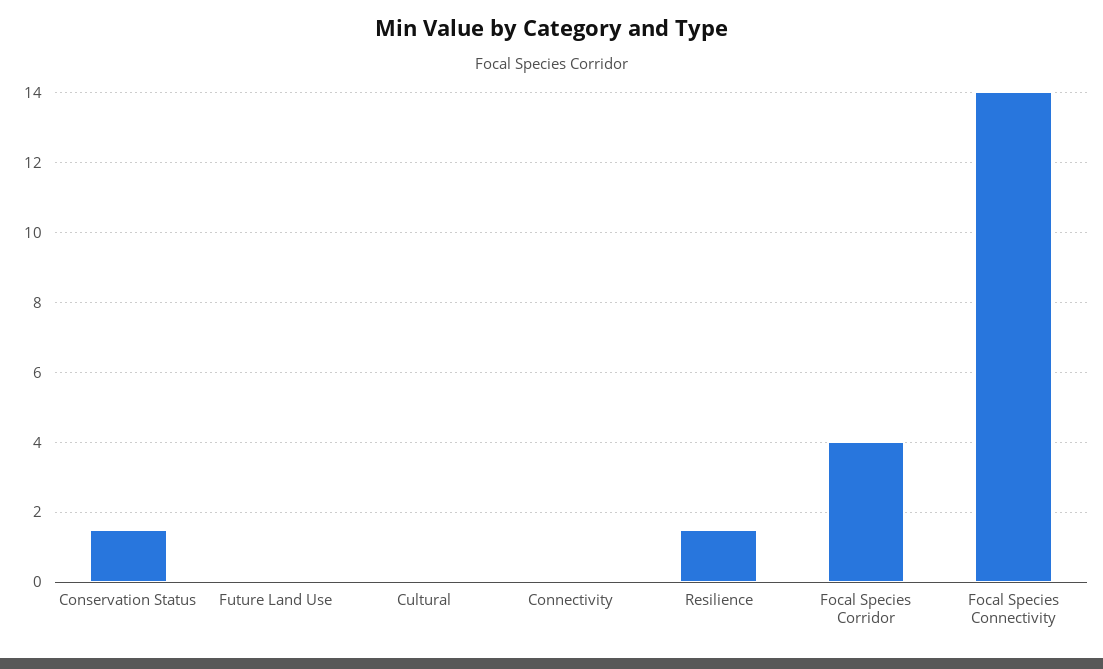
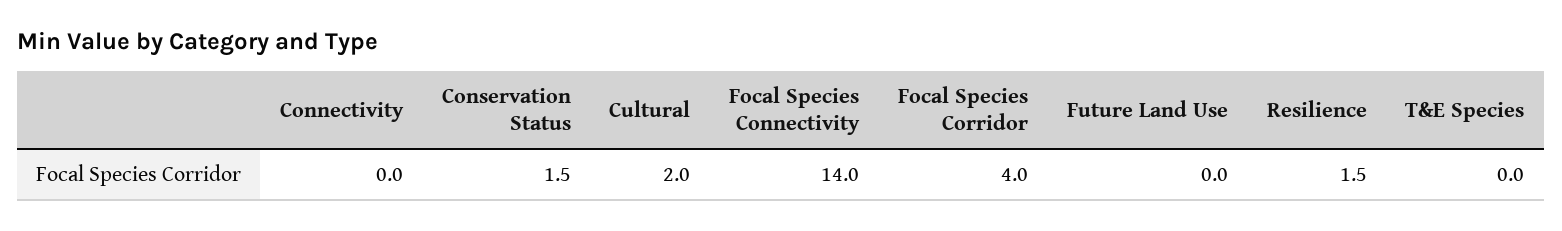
  {
    "Conservation Status": 1.5,
    "Future Land Use": 0,
-   "Cultural": 0,
+   "Cultural": 2,
    "Connectivity": 0,
    "Resilience": 1.5,
    "Focal Species Corridor": 4,
-   "Focal Species Connectivity": 14
+   "Focal Species Connectivity": 14,
+   "T&E Species": 0
  }

